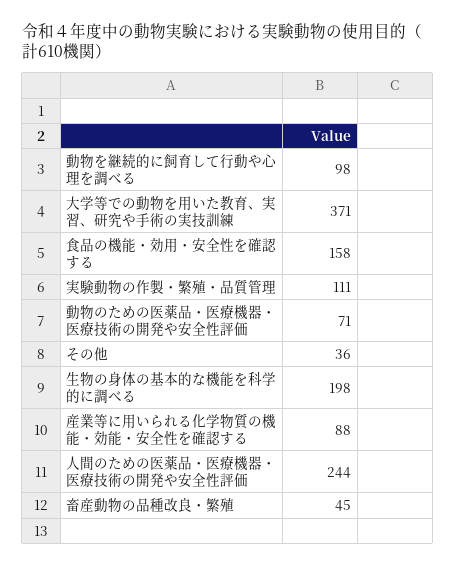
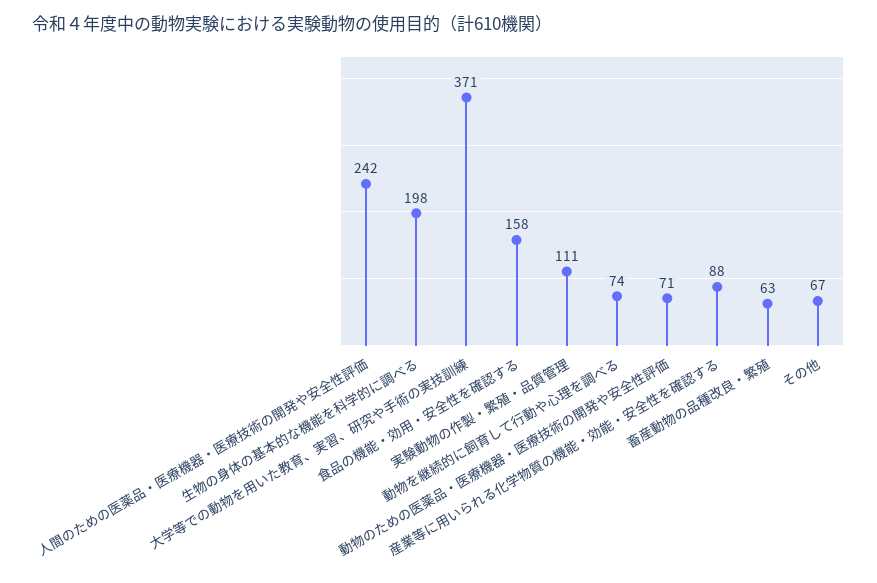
  {
-   "動物を継続的に飼育して行動や心理を調べる": 98,
+   "動物を継続的に飼育して行動や心理を調べる": 74,
    "大学等での動物を用いた教育、実習、研究や手術の実技訓練": 371,
    "食品の機能・効用・安全性を確認する": 158,
    "実験動物の作製・繁殖・品質管理": 111,
    "動物のための医薬品・医療機器・医療技術の開発や安全性評価": 71,
-   "その他": 36,
+   "その他": 67,
    "生物の身体の基本的な機能を科学的に調べる": 198,
    "産業等に用いられる化学物質の機能・効能・安全性を確認する": 88,
-   "人間のための医薬品・医療機器・医療技術の開発や安全性評価": 244,
+   "人間のための医薬品・医療機器・医療技術の開発や安全性評価": 242,
-   "畜産動物の品種改良・繁殖": 45
+   "畜産動物の品種改良・繁殖": 63
  }

